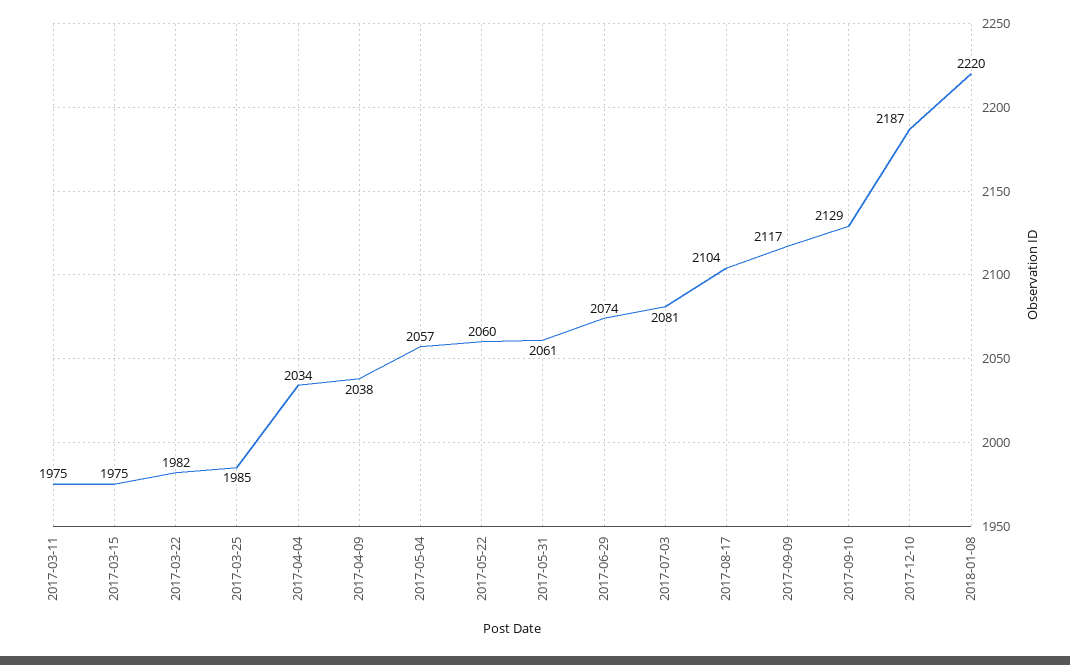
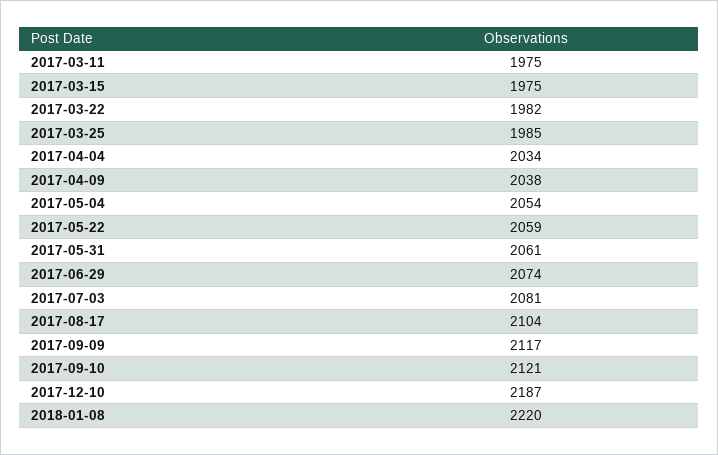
  {
    "2017-03-11": 1975,
    "2017-03-15": 1975,
    "2017-03-22": 1982,
    "2017-03-25": 1985,
    "2017-04-04": 2034,
    "2017-04-09": 2038,
-   "2017-05-04": 2057,
+   "2017-05-04": 2054,
-   "2017-05-22": 2060,
+   "2017-05-22": 2059,
    "2017-05-31": 2061,
    "2017-06-29": 2074,
    "2017-07-03": 2081,
    "2017-08-17": 2104,
    "2017-09-09": 2117,
-   "2017-09-10": 2129,
+   "2017-09-10": 2121,
    "2017-12-10": 2187,
    "2018-01-08": 2220
  }

